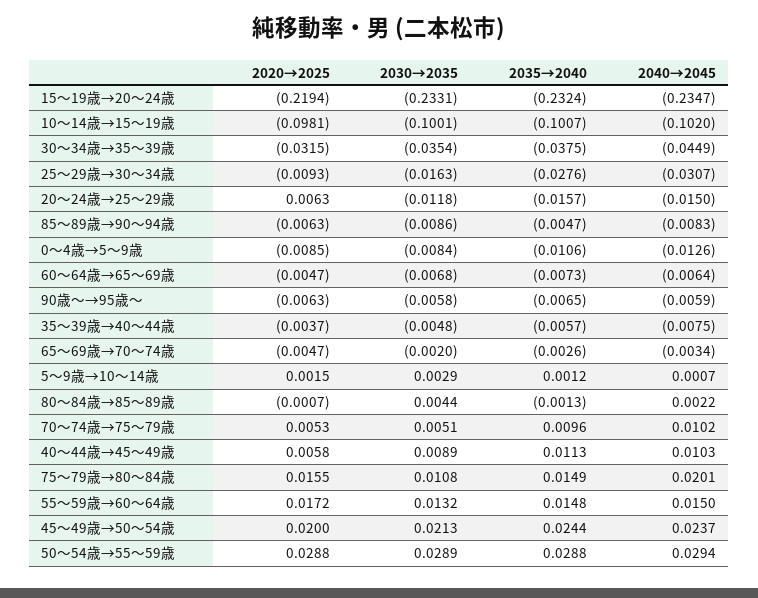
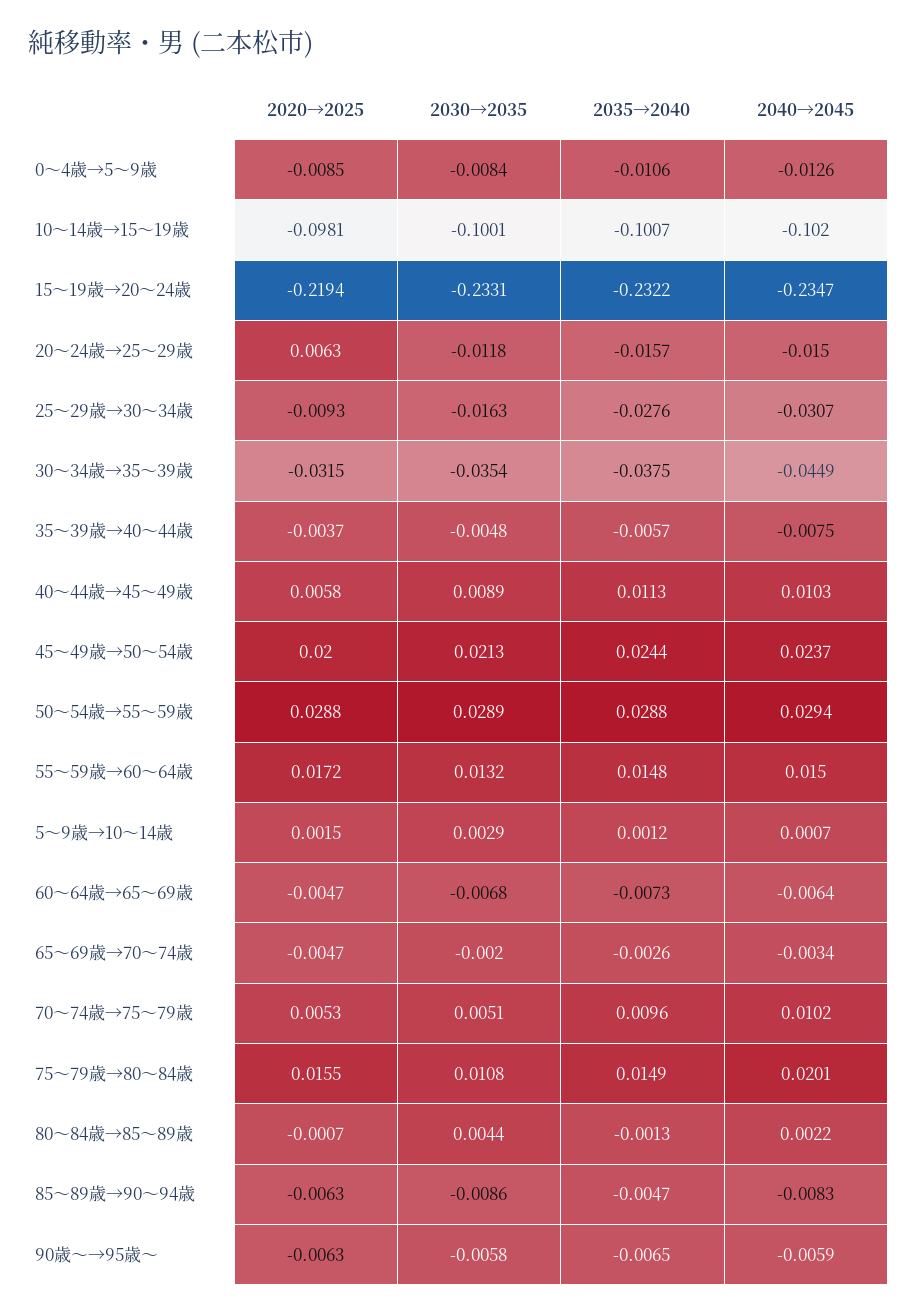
  {
    "2020→2025": {
      "15～19歳→20～24歳": -0.2194,
      "10～14歳→15～19歳": -0.0981,
      "30～34歳→35～39歳": -0.0315,
      "25～29歳→30～34歳": -0.0093,
      "20～24歳→25～29歳": 0.0063,
      "85～89歳→90～94歳": -0.0063,
      "0～4歳→5～9歳": -0.0085,
      "60～64歳→65～69歳": -0.0047,
      "90歳～→95歳～": -0.0063,
      "35～39歳→40～44歳": -0.0037,
      "65～69歳→70～74歳": -0.0047,
      "5～9歳→10～14歳": 0.0015,
      "80～84歳→85～89歳": -0.0007,
      "70～74歳→75～79歳": 0.0053,
      "40～44歳→45～49歳": 0.0058,
      "75～79歳→80～84歳": 0.0155,
      "55～59歳→60～64歳": 0.0172,
      "45～49歳→50～54歳": 0.02,
      "50～54歳→55～59歳": 0.0288
    },
    "2030→2035": {
      "15～19歳→20～24歳": -0.2331,
      "10～14歳→15～19歳": -0.1001,
      "30～34歳→35～39歳": -0.0354,
      "25～29歳→30～34歳": -0.0163,
      "20～24歳→25～29歳": -0.0118,
      "85～89歳→90～94歳": -0.0086,
      "0～4歳→5～9歳": -0.0084,
      "60～64歳→65～69歳": -0.0068,
      "90歳～→95歳～": -0.0058,
      "35～39歳→40～44歳": -0.0048,
      "65～69歳→70～74歳": -0.002,
      "5～9歳→10～14歳": 0.0029,
      "80～84歳→85～89歳": 0.0044,
      "70～74歳→75～79歳": 0.0051,
      "40～44歳→45～49歳": 0.0089,
      "75～79歳→80～84歳": 0.0108,
      "55～59歳→60～64歳": 0.0132,
      "45～49歳→50～54歳": 0.0213,
      "50～54歳→55～59歳": 0.0289
    },
    "2035→2040": {
-     "15～19歳→20～24歳": -0.2324,
+     "15～19歳→20～24歳": -0.2322,
      "10～14歳→15～19歳": -0.1007,
      "30～34歳→35～39歳": -0.0375,
      "25～29歳→30～34歳": -0.0276,
      "20～24歳→25～29歳": -0.0157,
      "85～89歳→90～94歳": -0.0047,
      "0～4歳→5～9歳": -0.0106,
      "60～64歳→65～69歳": -0.0073,
      "90歳～→95歳～": -0.0065,
      "35～39歳→40～44歳": -0.0057,
      "65～69歳→70～74歳": -0.0026,
      "5～9歳→10～14歳": 0.0012,
      "80～84歳→85～89歳": -0.0013,
      "70～74歳→75～79歳": 0.0096,
      "40～44歳→45～49歳": 0.0113,
      "75～79歳→80～84歳": 0.0149,
      "55～59歳→60～64歳": 0.0148,
      "45～49歳→50～54歳": 0.0244,
      "50～54歳→55～59歳": 0.0288
    },
    "2040→2045": {
      "15～19歳→20～24歳": -0.2347,
      "10～14歳→15～19歳": -0.102,
      "30～34歳→35～39歳": -0.0449,
      "25～29歳→30～34歳": -0.0307,
      "20～24歳→25～29歳": -0.015,
      "85～89歳→90～94歳": -0.0083,
      "0～4歳→5～9歳": -0.0126,
      "60～64歳→65～69歳": -0.0064,
      "90歳～→95歳～": -0.0059,
      "35～39歳→40～44歳": -0.0075,
      "65～69歳→70～74歳": -0.0034,
      "5～9歳→10～14歳": 0.0007,
      "80～84歳→85～89歳": 0.0022,
      "70～74歳→75～79歳": 0.0102,
      "40～44歳→45～49歳": 0.0103,
      "75～79歳→80～84歳": 0.0201,
      "55～59歳→60～64歳": 0.015,
      "45～49歳→50～54歳": 0.0237,
      "50～54歳→55～59歳": 0.0294
    }
  }

